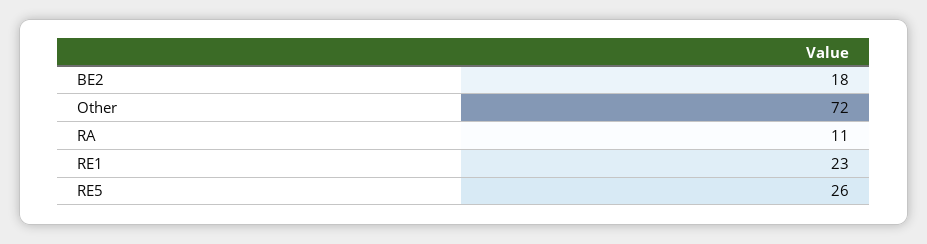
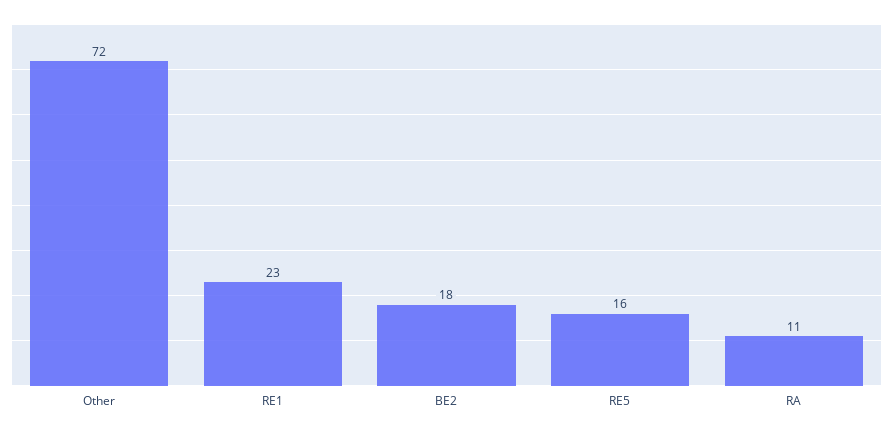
  {
    "BE2": 18,
    "Other": 72,
    "RA": 11,
    "RE1": 23,
-   "RE5": 26
+   "RE5": 16
  }

